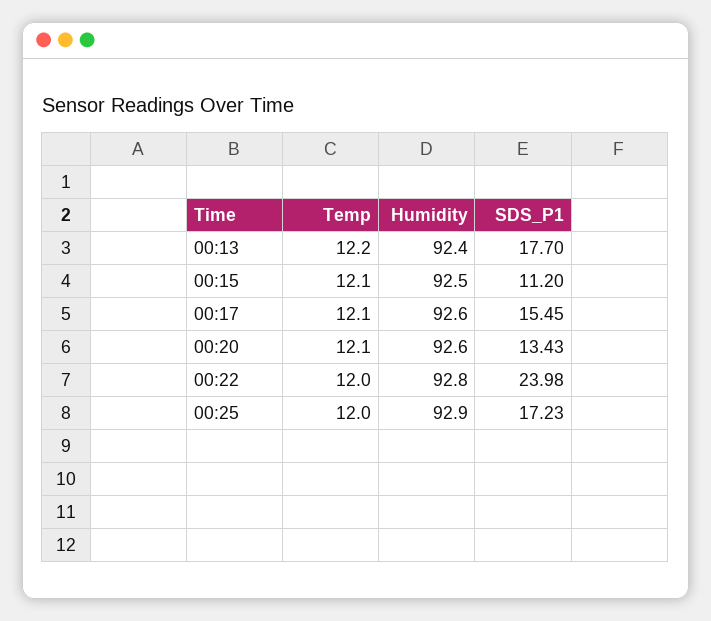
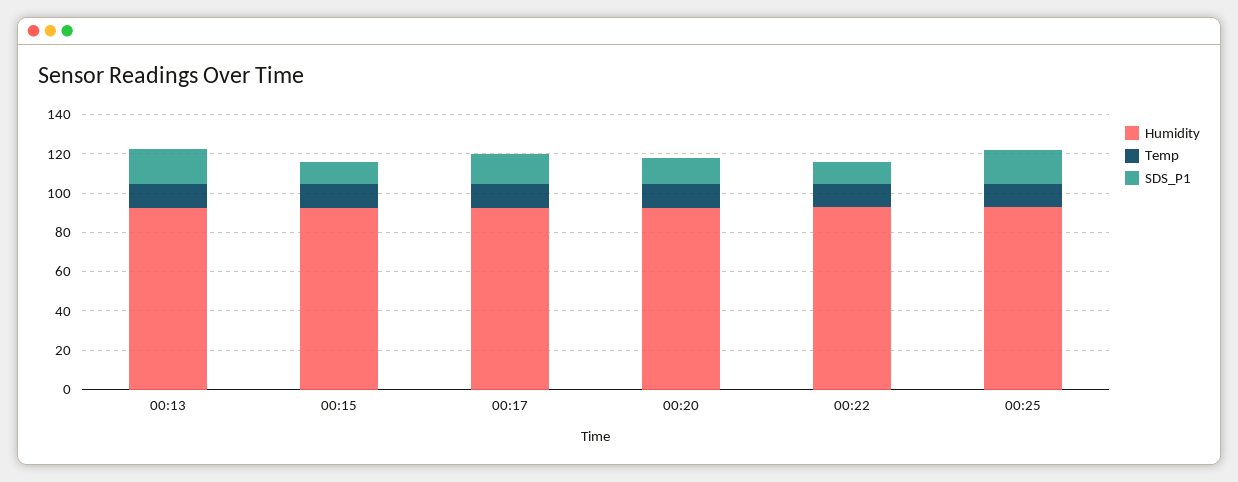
  {
    "Temp": {
      "00:13": 12.2,
      "00:15": 12.1,
      "00:17": 12.1,
      "00:20": 12.1,
      "00:22": 12,
      "00:25": 12
    },
    "Humidity": {
      "00:13": 92.4,
      "00:15": 92.5,
      "00:17": 92.6,
      "00:20": 92.6,
      "00:22": 92.8,
      "00:25": 92.9
    },
    "SDS_P1": {
      "00:13": 17.7,
      "00:15": 11.2,
      "00:17": 15.45,
      "00:20": 13.43,
-     "00:22": 23.98,
+     "00:22": 10,
      "00:25": 17.23
    }
  }

